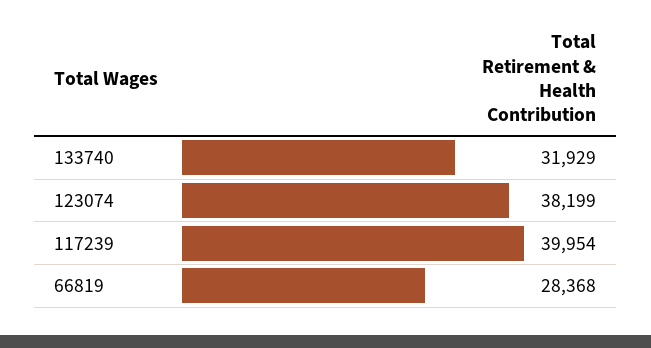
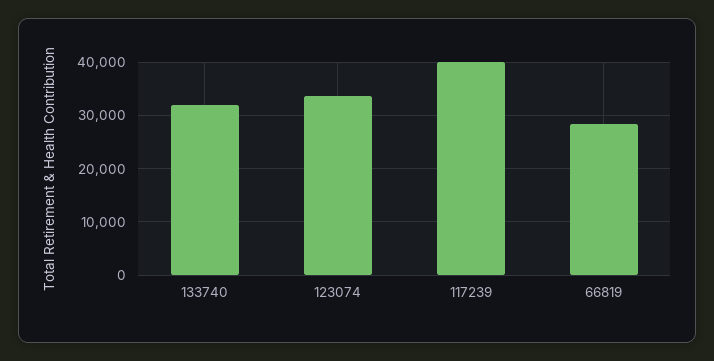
  {
    "133740": 31929,
-   "123074": 38199,
+   "123074": 34000,
    "117239": 39954,
    "66819": 28368
  }

